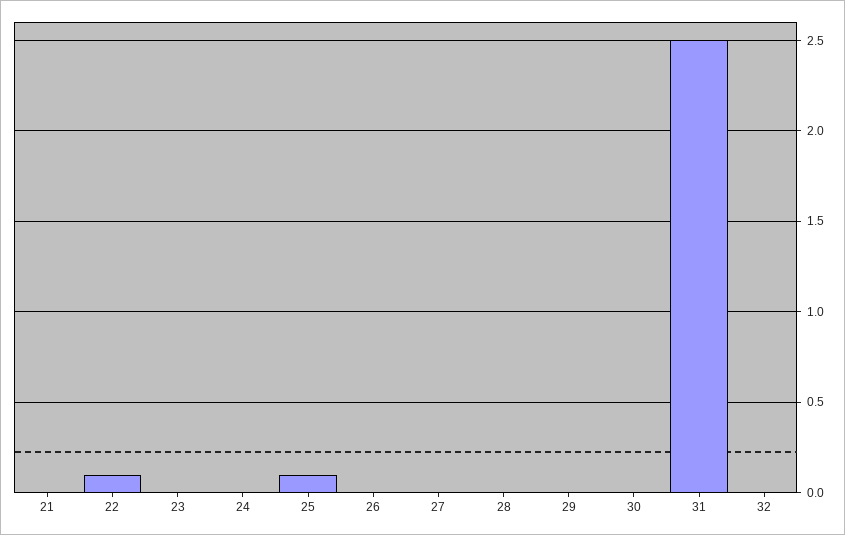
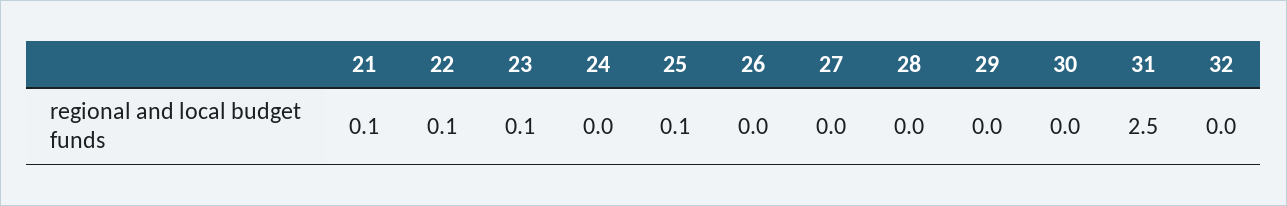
  {
-   "21": 0,
+   "21": 0.1,
    "22": 0.1,
-   "23": 0,
+   "23": 0.1,
    "24": 0,
    "25": 0.1,
    "26": 0,
    "27": 0,
    "28": 0,
    "29": 0,
    "30": 0,
    "31": 2.5,
    "32": 0
  }

